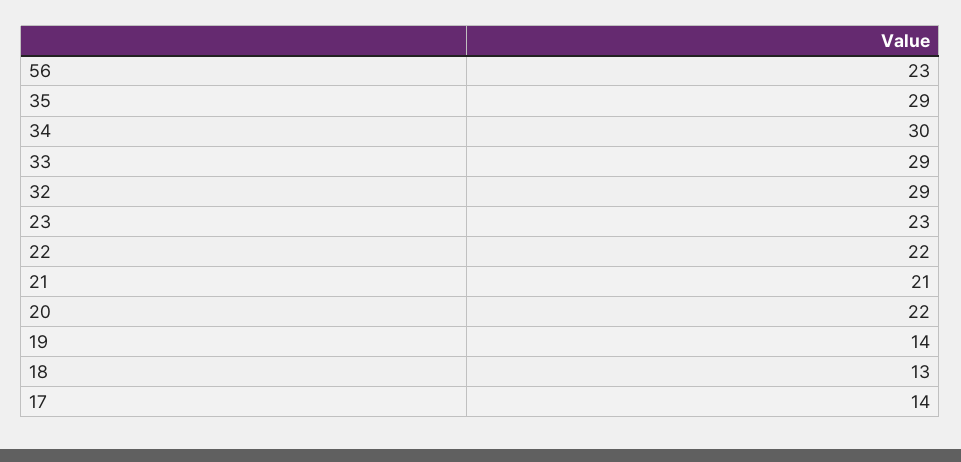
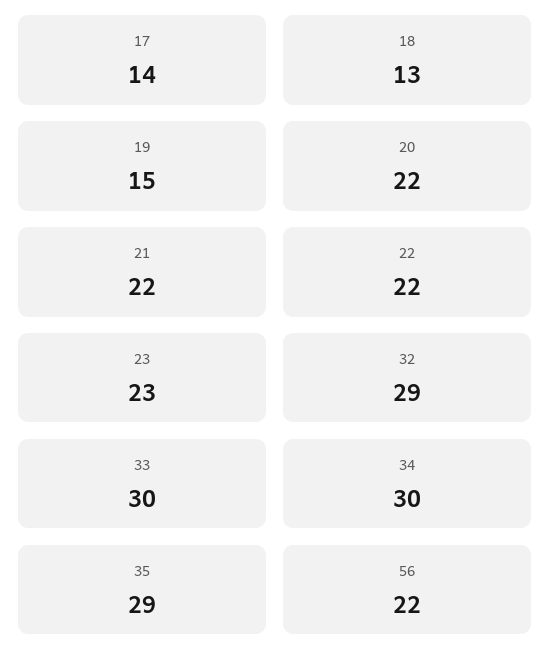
  {
-   "56": 23,
+   "56": 22,
    "35": 29,
    "34": 30,
-   "33": 29,
+   "33": 30,
    "32": 29,
    "23": 23,
    "22": 22,
-   "21": 21,
+   "21": 22,
    "20": 22,
-   "19": 14,
+   "19": 15,
    "18": 13,
    "17": 14
  }

